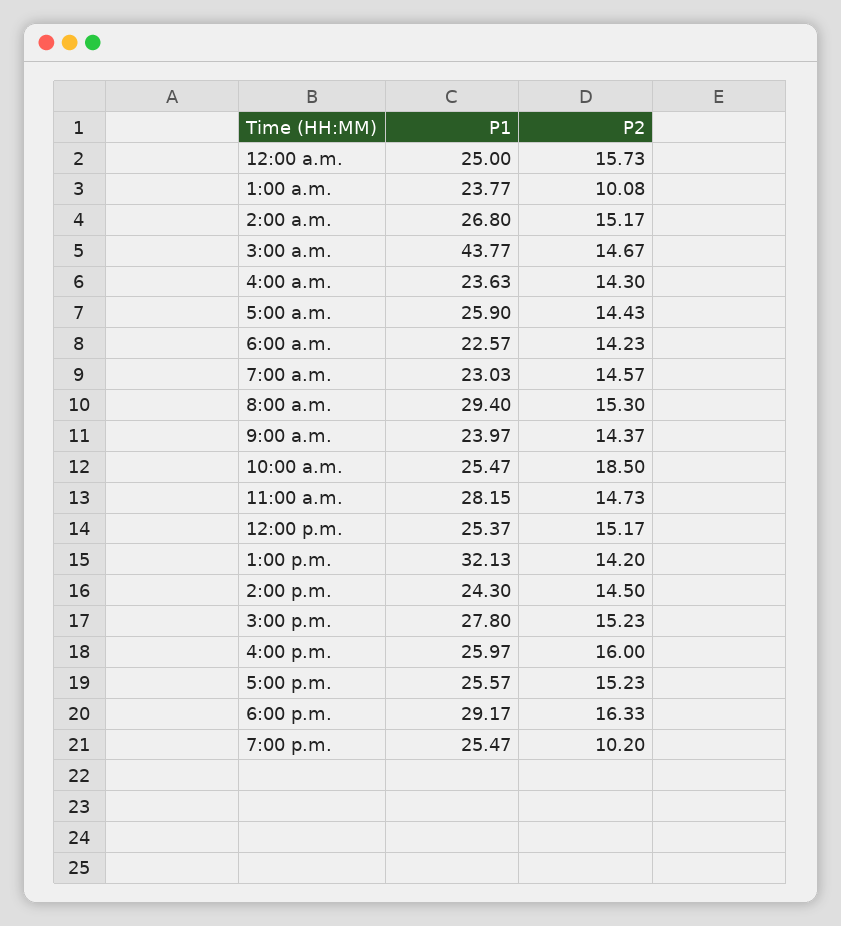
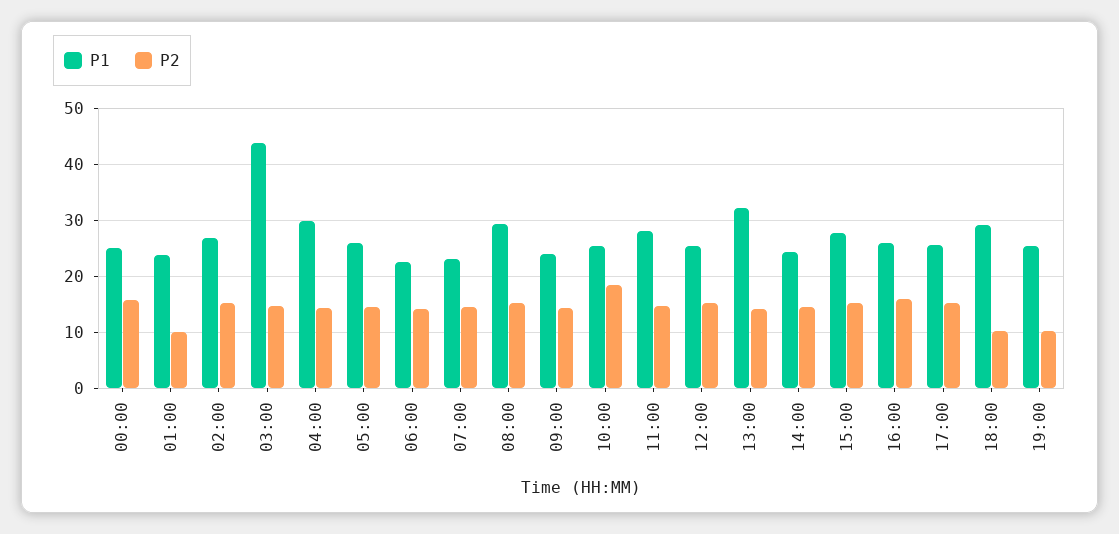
  {
    "P1": {
      "12:00 a.m.": 25,
      "1:00 a.m.": 23.77,
      "2:00 a.m.": 26.8,
      "3:00 a.m.": 43.77,
-     "4:00 a.m.": 23.63,
+     "4:00 a.m.": 30,
      "5:00 a.m.": 25.9,
      "6:00 a.m.": 22.57,
      "7:00 a.m.": 23.03,
      "8:00 a.m.": 29.4,
      "9:00 a.m.": 23.97,
      "10:00 a.m.": 25.47,
      "11:00 a.m.": 28.15,
      "12:00 p.m.": 25.37,
      "1:00 p.m.": 32.13,
      "2:00 p.m.": 24.3,
      "3:00 p.m.": 27.8,
      "4:00 p.m.": 25.97,
      "5:00 p.m.": 25.57,
      "6:00 p.m.": 29.17,
      "7:00 p.m.": 25.47
    },
    "P2": {
      "12:00 a.m.": 15.73,
      "1:00 a.m.": 10.08,
      "2:00 a.m.": 15.17,
      "3:00 a.m.": 14.67,
      "4:00 a.m.": 14.3,
      "5:00 a.m.": 14.43,
      "6:00 a.m.": 14.23,
      "7:00 a.m.": 14.57,
      "8:00 a.m.": 15.3,
      "9:00 a.m.": 14.37,
      "10:00 a.m.": 18.5,
      "11:00 a.m.": 14.73,
      "12:00 p.m.": 15.17,
      "1:00 p.m.": 14.2,
      "2:00 p.m.": 14.5,
      "3:00 p.m.": 15.23,
      "4:00 p.m.": 16,
      "5:00 p.m.": 15.23,
-     "6:00 p.m.": 16.33,
+     "6:00 p.m.": 10,
      "7:00 p.m.": 10.2
    }
  }

